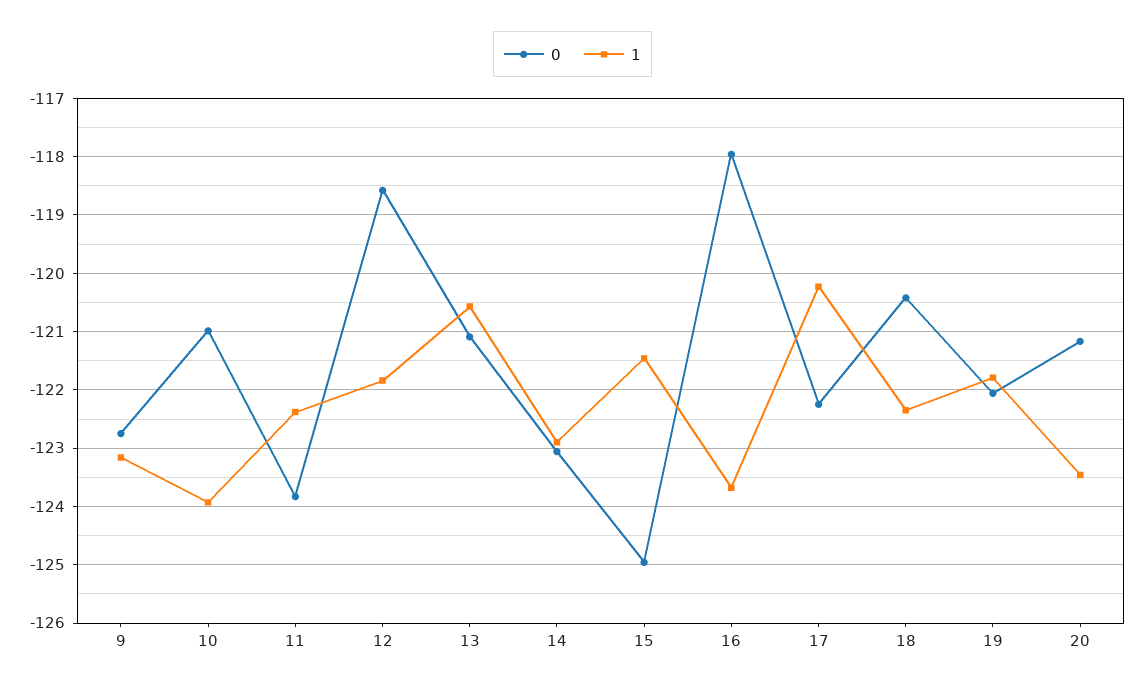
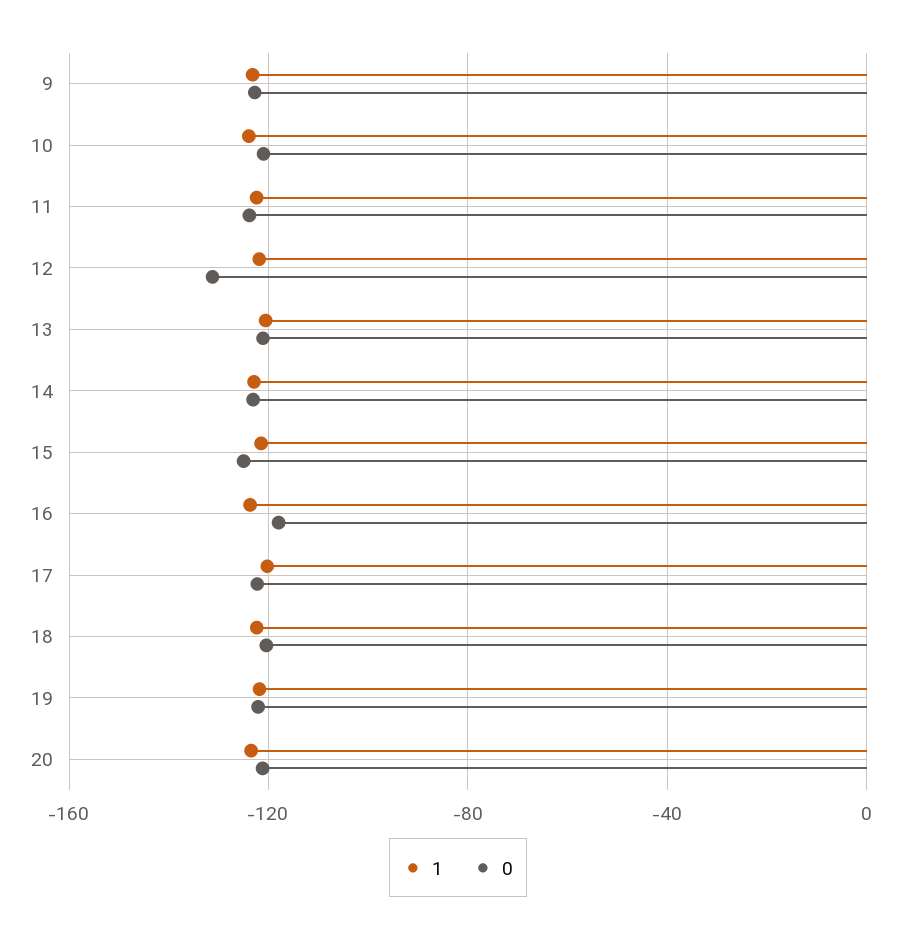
  {
    "0": {
      "9": -122.8,
      "10": -121,
      "11": -123.8,
-     "12": -118.6,
+     "12": -130,
      "13": -121,
      "14": -123,
      "15": -125,
      "16": -118,
      "17": -122.2,
      "18": -120.4,
      "19": -122,
      "20": -121.2
    },
    "1": {
      "9": -123.2,
      "10": -124,
      "11": -122.4,
      "12": -121.8,
      "13": -120.6,
      "14": -123,
      "15": -121.4,
      "16": -123.6,
      "17": -120.2,
      "18": -122.4,
      "19": -121.8,
      "20": -123.4
    }
  }

